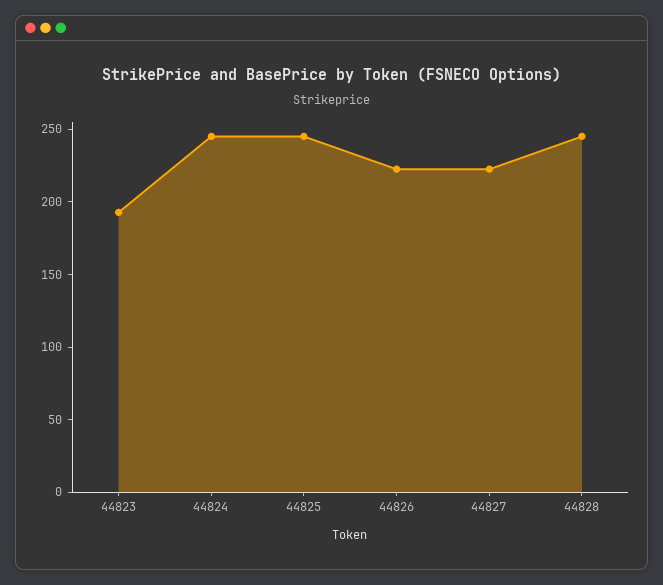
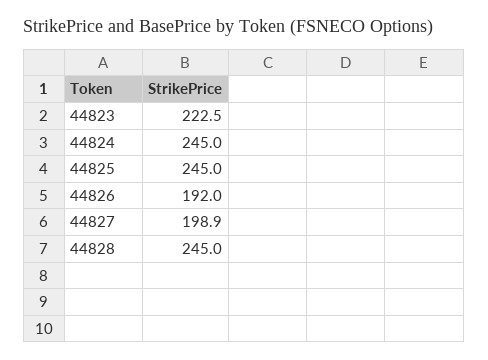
  {
-   "44823": 190,
+   "44823": 222.5,
    "44824": 245,
    "44825": 245,
-   "44826": 220,
+   "44826": 192,
-   "44827": 220,
+   "44827": 198.9,
    "44828": 245
  }

